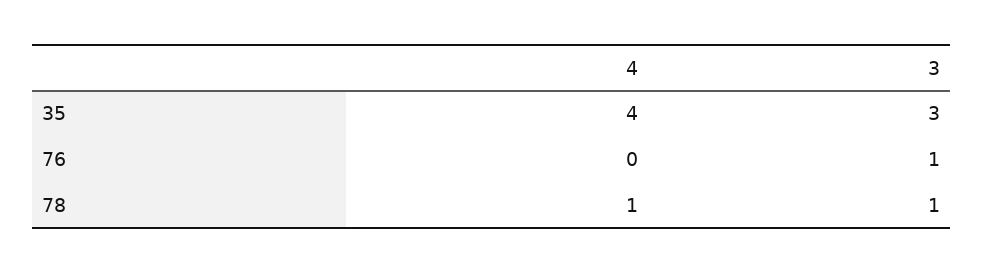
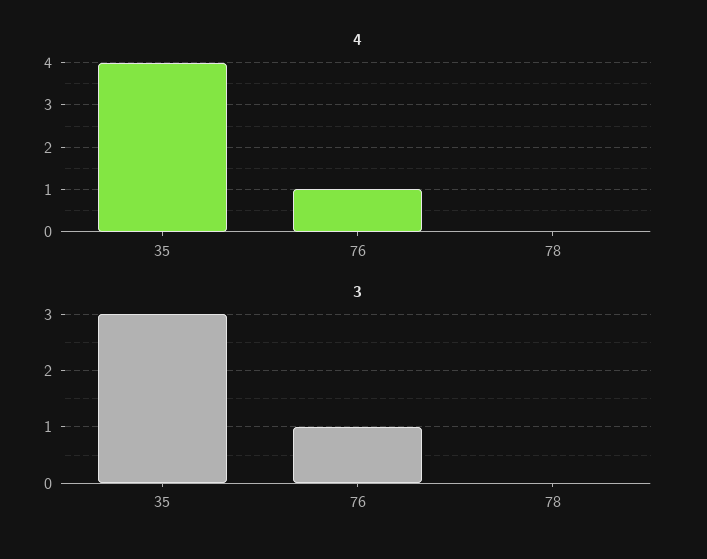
  {
    "4": {
      "35": 4,
-     "76": 0,
+     "76": 1,
-     "78": 1
+     "78": 0
    },
    "3": {
      "35": 3,
      "76": 1,
-     "78": 1
+     "78": 0
    }
  }

